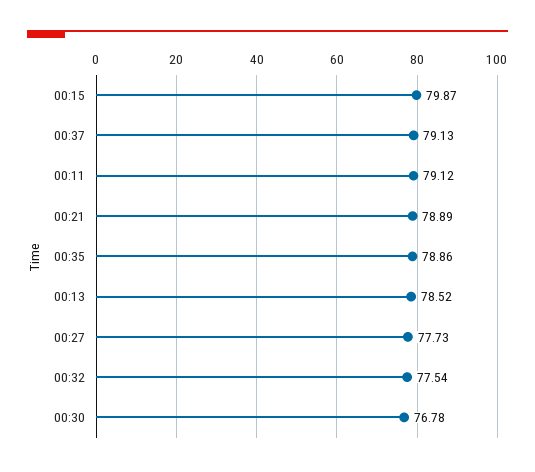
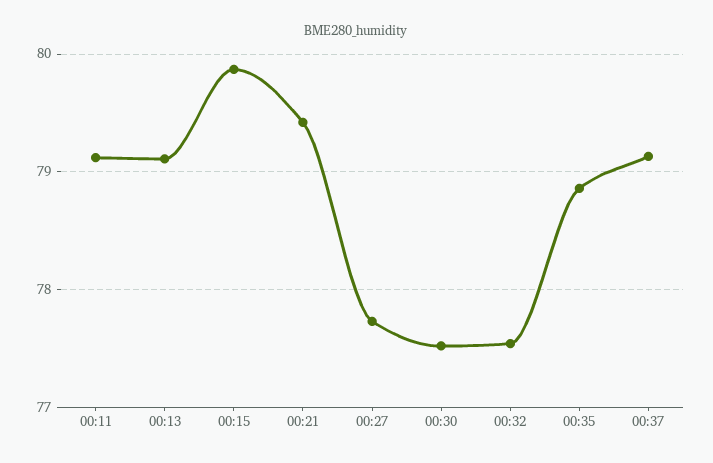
  {
    "00:15": 79.87,
    "00:37": 79.13,
    "00:11": 79.12,
-   "00:21": 78.89,
+   "00:21": 79.4,
    "00:35": 78.86,
-   "00:13": 78.52,
+   "00:13": 79.1,
    "00:27": 77.73,
    "00:32": 77.54,
-   "00:30": 76.78
+   "00:30": 77.5
  }

